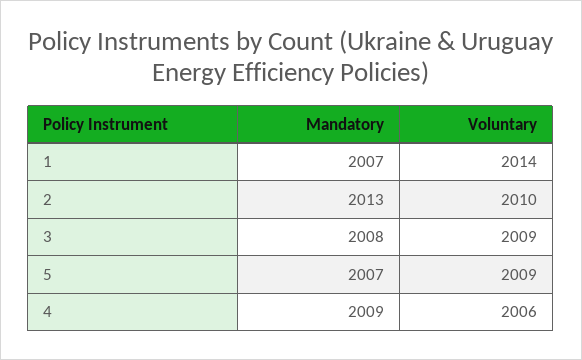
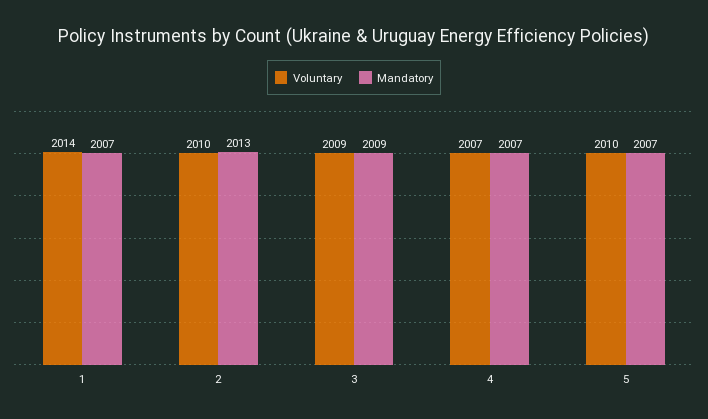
  {
    "Mandatory": {
      "1": 2007,
      "2": 2013,
-     "3": 2008,
+     "3": 2009,
      "5": 2007,
-     "4": 2009
+     "4": 2007
    },
    "Voluntary": {
      "1": 2014,
      "2": 2010,
      "3": 2009,
-     "5": 2009,
+     "5": 2010,
-     "4": 2006
+     "4": 2007
    }
  }

